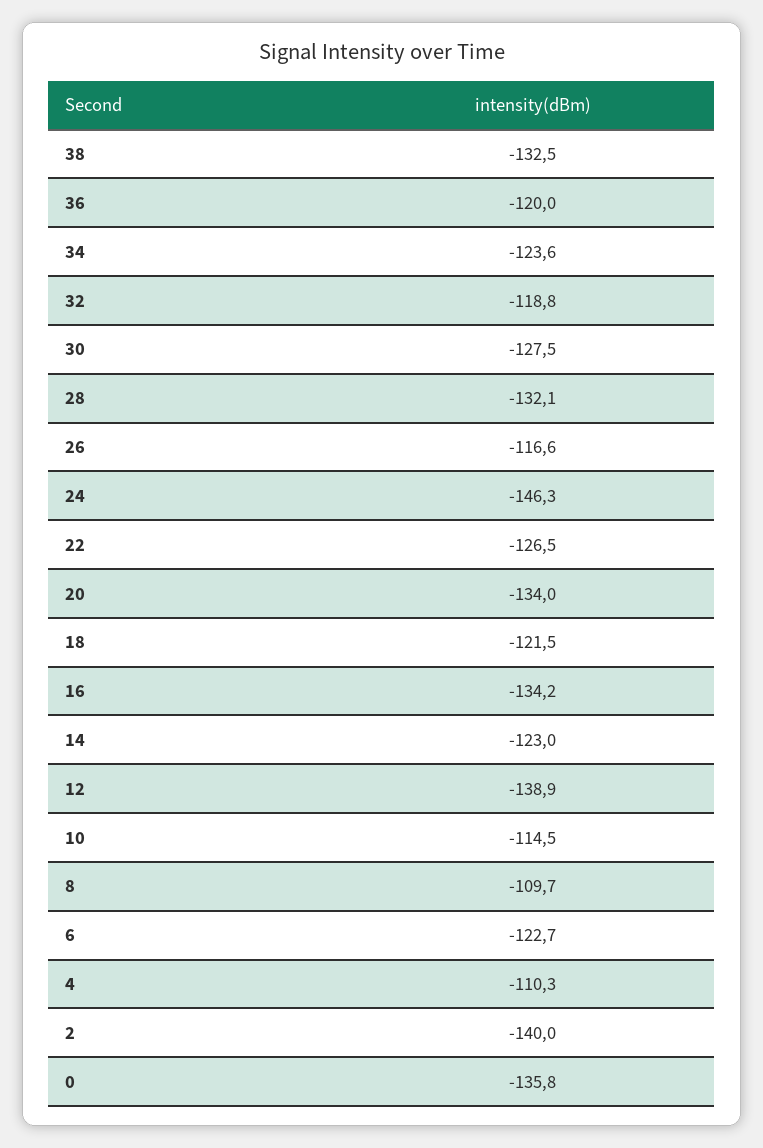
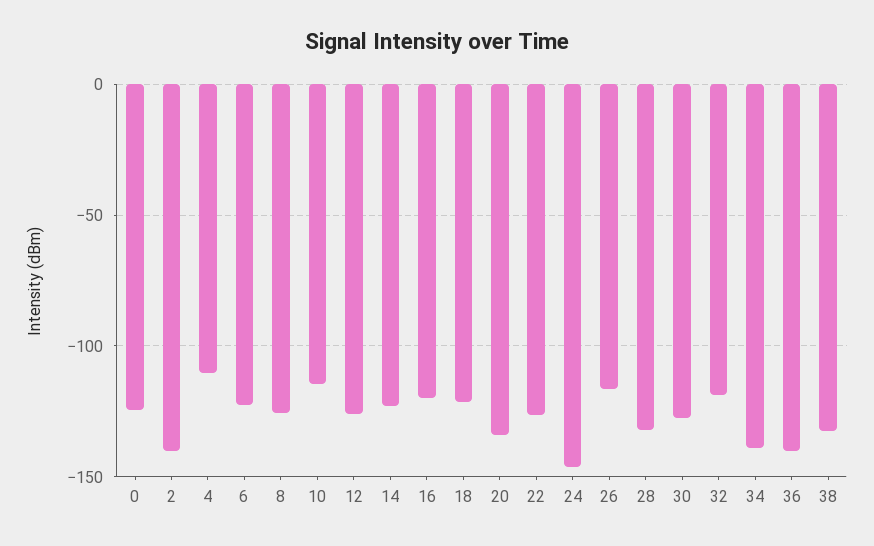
  {
    "38": -132.5,
-   "36": -120,
+   "36": -140,
-   "34": -123.6,
+   "34": -140,
    "32": -118.8,
    "30": -127.5,
    "28": -132.1,
    "26": -116.6,
    "24": -146.3,
    "22": -126.5,
    "20": -134,
    "18": -121.5,
-   "16": -134.2,
+   "16": -120,
    "14": -123,
-   "12": -138.9,
+   "12": -125,
    "10": -114.5,
-   "8": -109.7,
+   "8": -125,
    "6": -122.7,
    "4": -110.3,
    "2": -140,
-   "0": -135.8
+   "0": -125
  }

